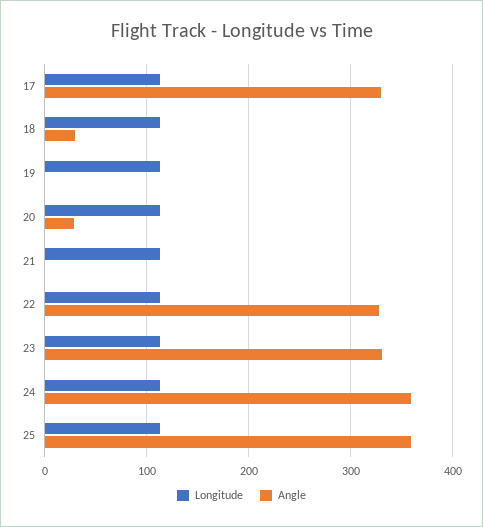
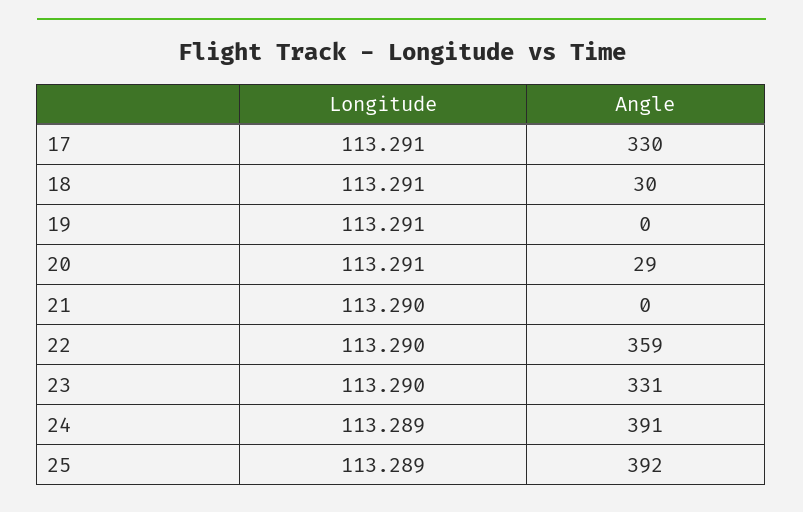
  {
    "Longitude": {
      "17": 113.291,
      "18": 113.291,
      "19": 113.291,
      "20": 113.291,
      "21": 113.29,
      "22": 113.29,
      "23": 113.29,
      "24": 113.289,
      "25": 113.289
    },
    "Angle": {
      "17": 330,
      "18": 30,
      "19": 0,
      "20": 29,
      "21": 0,
-     "22": 330,
+     "22": 359,
      "23": 331,
-     "24": 360,
+     "24": 391,
-     "25": 360
+     "25": 392
    }
  }

